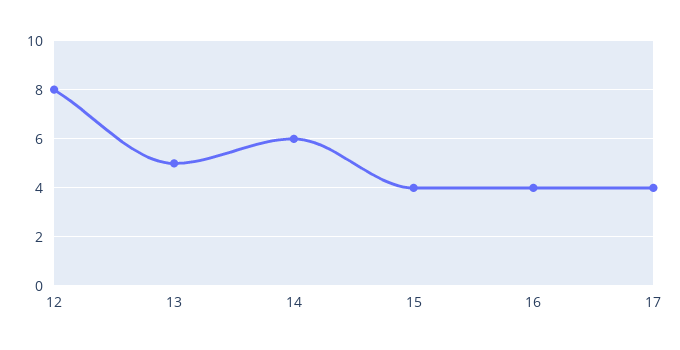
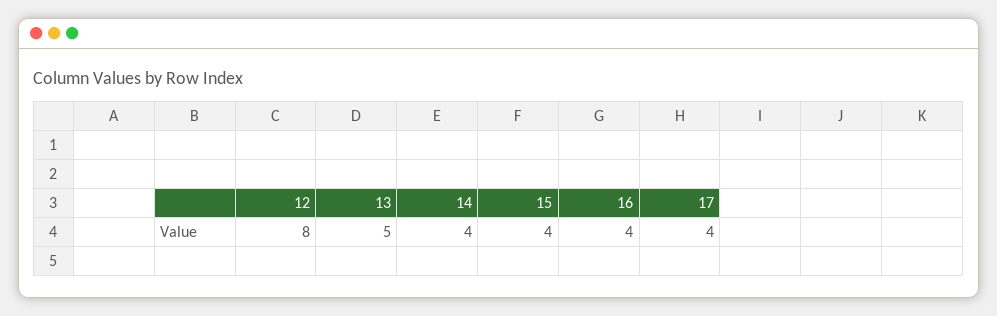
  {
    "12": 8,
    "13": 5,
-   "14": 6,
+   "14": 4,
    "15": 4,
    "16": 4,
    "17": 4
  }

